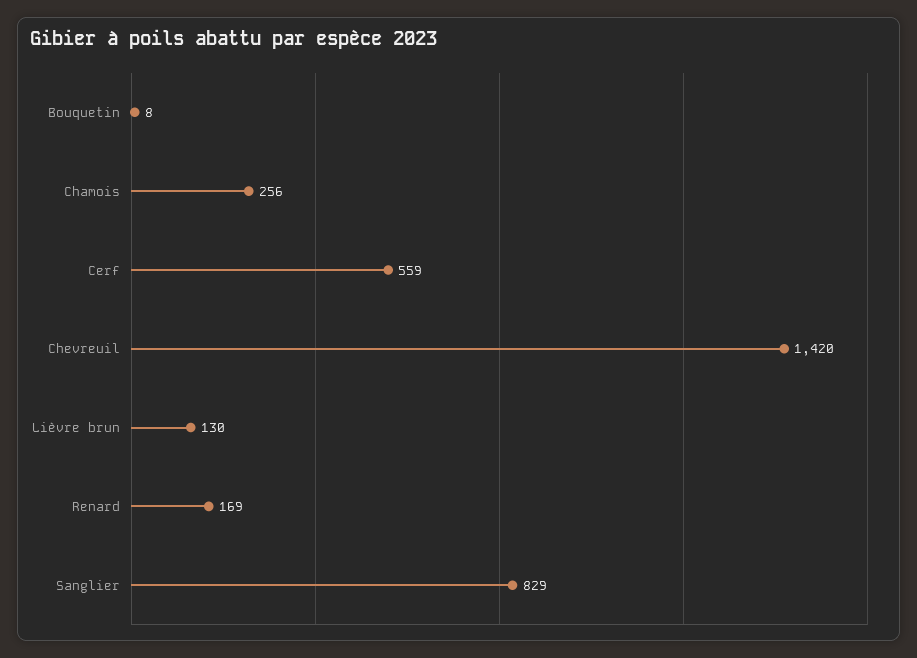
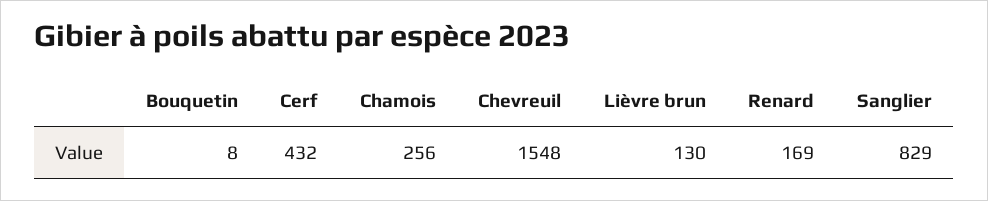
  {
    "Bouquetin": 8,
    "Chamois": 256,
-   "Cerf": 559,
+   "Cerf": 432,
-   "Chevreuil": 1420,
+   "Chevreuil": 1548,
    "Lièvre brun": 130,
    "Renard": 169,
    "Sanglier": 829
  }

